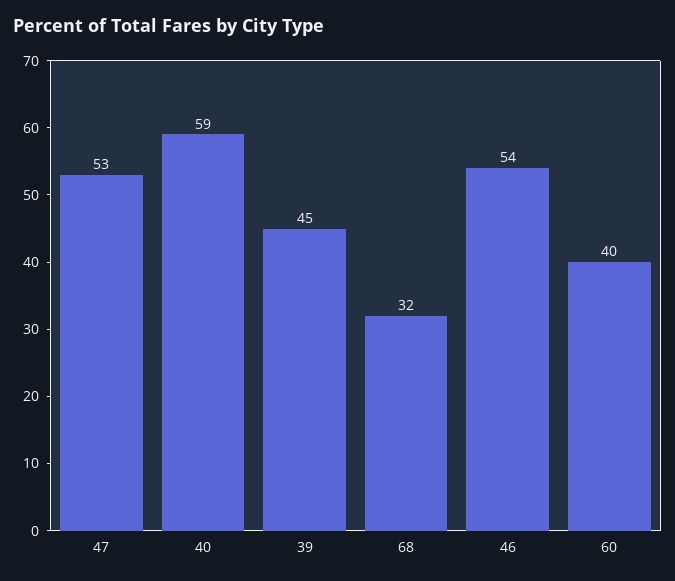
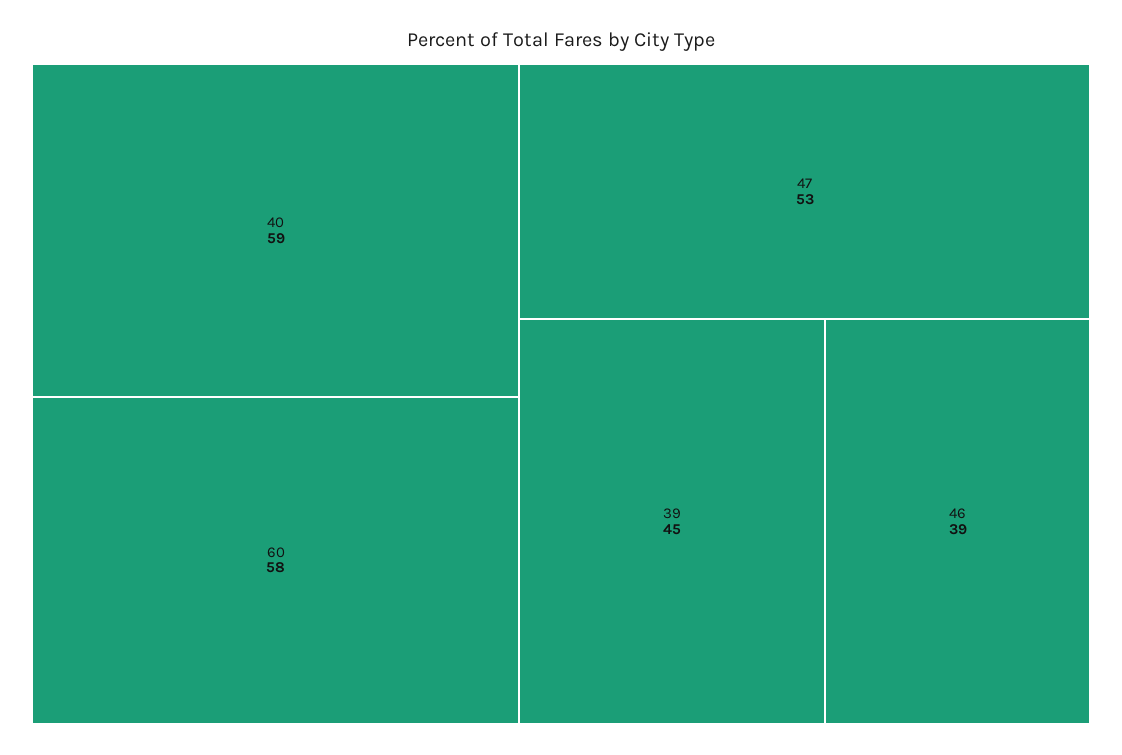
  {
    "47": 53,
    "40": 59,
    "39": 45,
-   "68": 32,
-   "46": 54,
+   "46": 39,
-   "60": 40
+   "60": 58
  }

